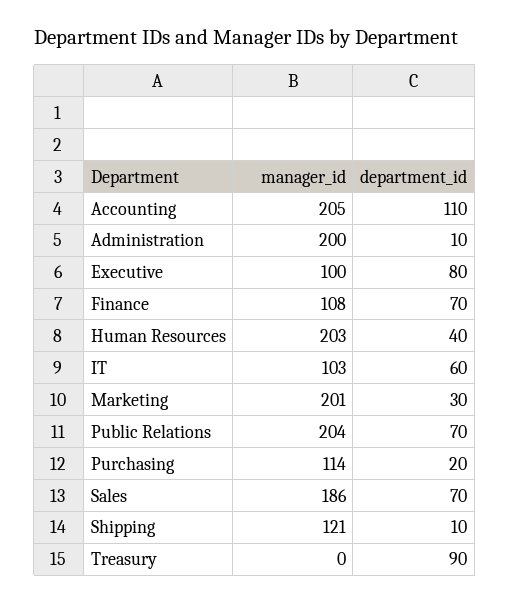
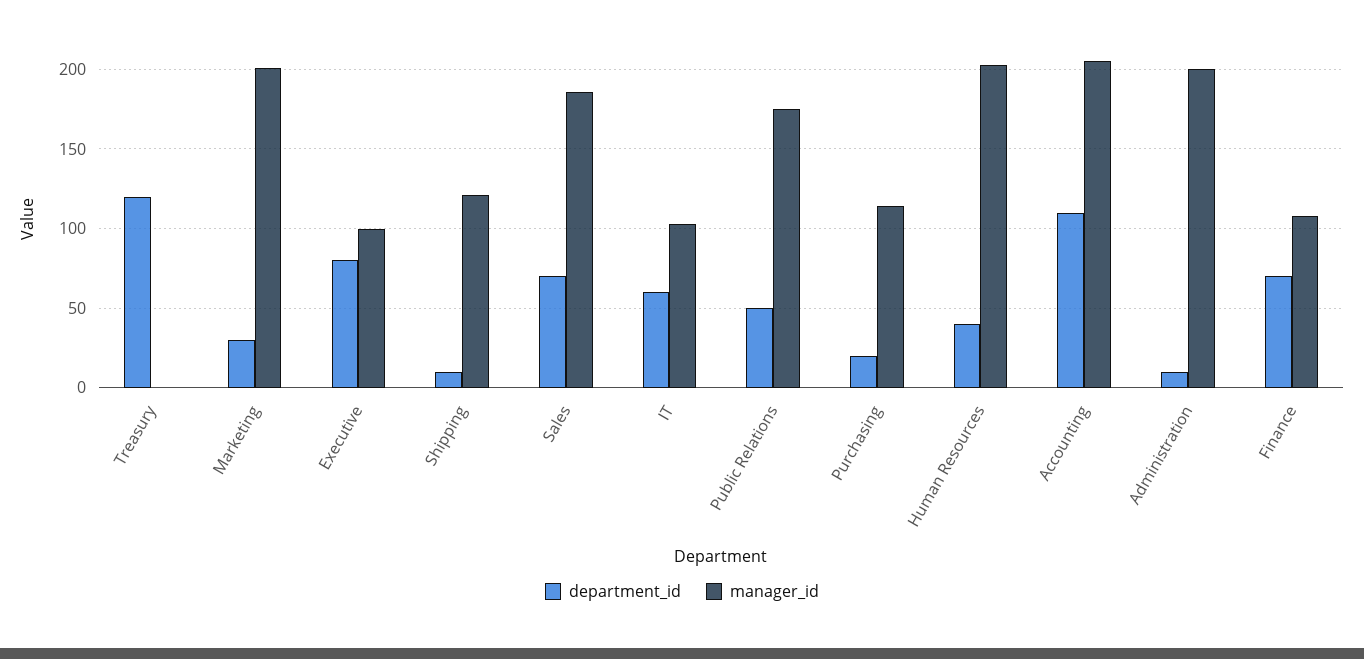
  {
    "manager_id": {
      "Accounting": 205,
      "Administration": 200,
      "Executive": 100,
      "Finance": 108,
      "Human Resources": 203,
      "IT": 103,
      "Marketing": 201,
-     "Public Relations": 204,
+     "Public Relations": 175,
      "Purchasing": 114,
      "Sales": 186,
      "Shipping": 121,
      "Treasury": 0
    },
    "department_id": {
      "Accounting": 110,
      "Administration": 10,
      "Executive": 80,
      "Finance": 70,
      "Human Resources": 40,
      "IT": 60,
      "Marketing": 30,
-     "Public Relations": 70,
+     "Public Relations": 50,
      "Purchasing": 20,
      "Sales": 70,
      "Shipping": 10,
-     "Treasury": 90
+     "Treasury": 120
    }
  }

